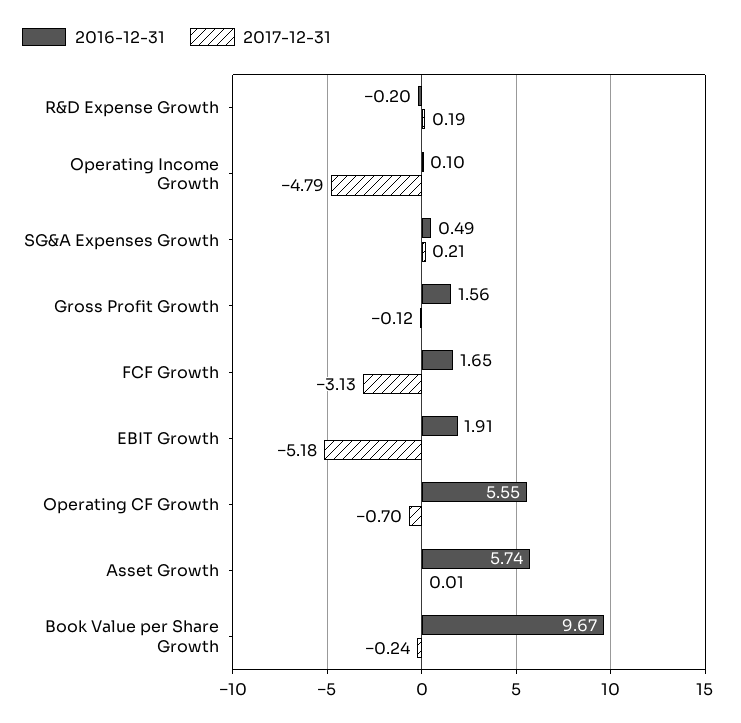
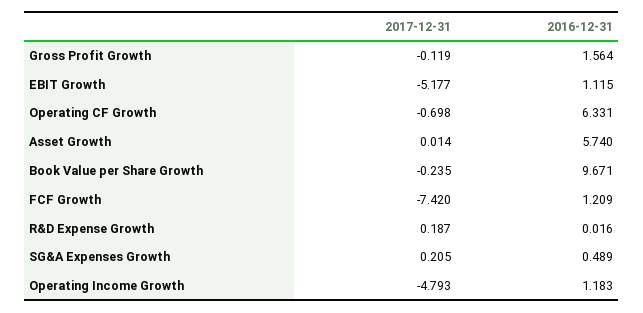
  {
    "2016-12-31": {
-     "R&D Expense Growth": -0.2,
+     "R&D Expense Growth": 0.016,
-     "Operating Income Growth": 0.1,
+     "Operating Income Growth": 1.183,
      "SG&A Expenses Growth": 0.489,
      "Gross Profit Growth": 1.564,
-     "FCF Growth": 1.65,
+     "FCF Growth": 1.209,
-     "EBIT Growth": 1.91,
+     "EBIT Growth": 1.115,
-     "Operating CF Growth": 5.55,
+     "Operating CF Growth": 6.331,
      "Asset Growth": 5.74,
      "Book Value per Share Growth": 9.671
    },
    "2017-12-31": {
      "R&D Expense Growth": 0.187,
      "Operating Income Growth": -4.793,
      "SG&A Expenses Growth": 0.205,
      "Gross Profit Growth": -0.119,
-     "FCF Growth": -3.13,
+     "FCF Growth": -7.42,
      "EBIT Growth": -5.177,
      "Operating CF Growth": -0.698,
      "Asset Growth": 0.014,
      "Book Value per Share Growth": -0.235
    }
  }

